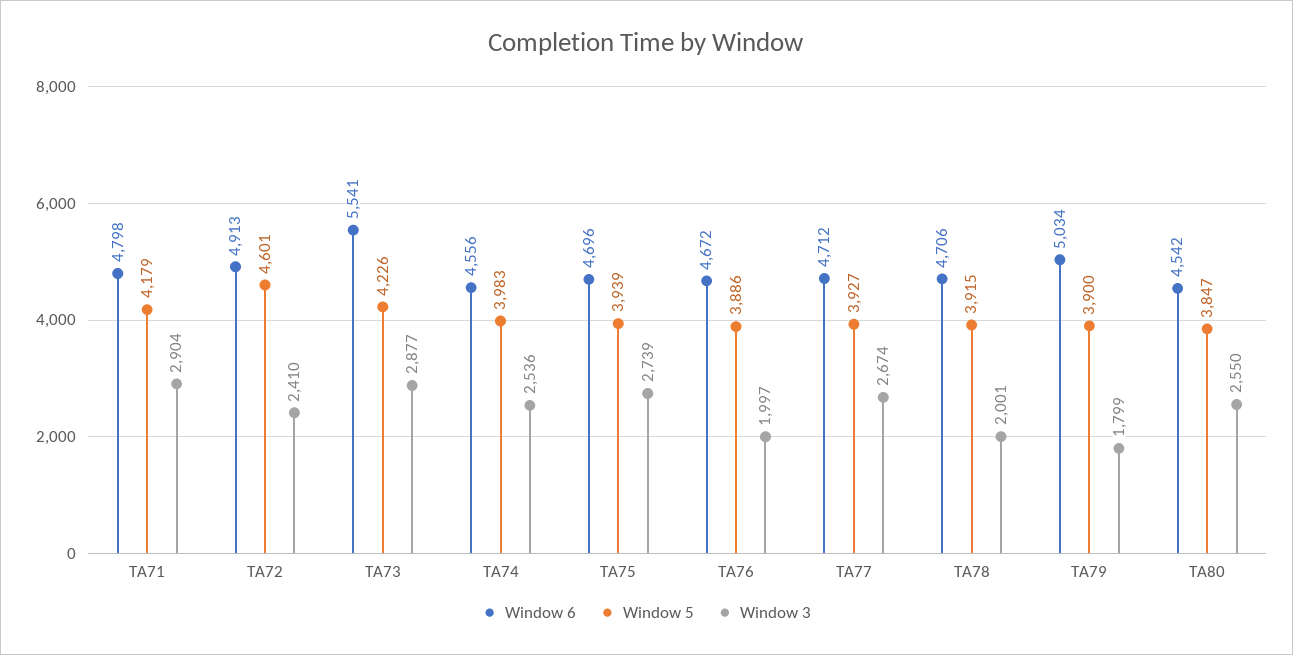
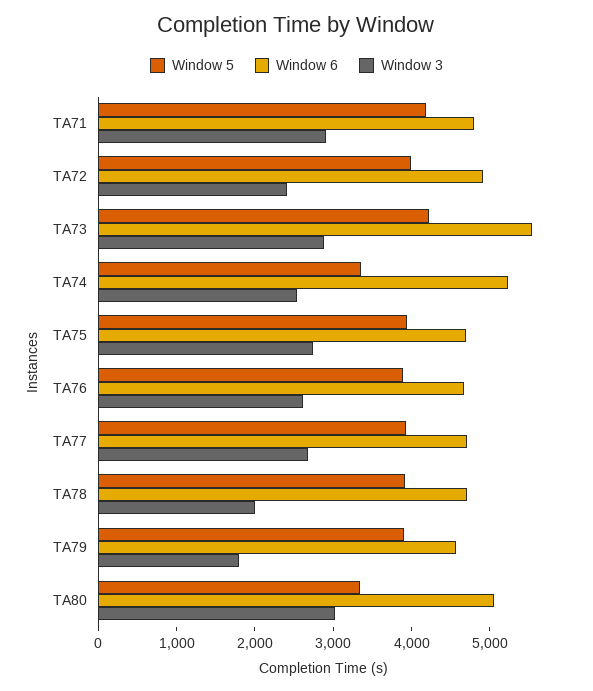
  {
    "Window 6": {
      "TA71": 4798,
      "TA72": 4913,
      "TA73": 5541,
-     "TA74": 4556,
+     "TA74": 5200,
      "TA75": 4696,
      "TA76": 4672,
      "TA77": 4712,
      "TA78": 4706,
-     "TA79": 5034,
+     "TA79": 4600,
-     "TA80": 4542
+     "TA80": 5000
    },
    "Window 5": {
      "TA71": 4179,
-     "TA72": 4601,
+     "TA72": 4000,
      "TA73": 4226,
-     "TA74": 3983,
+     "TA74": 3400,
      "TA75": 3939,
      "TA76": 3886,
      "TA77": 3927,
      "TA78": 3915,
      "TA79": 3900,
-     "TA80": 3847
+     "TA80": 3400
    },
    "Window 3": {
      "TA71": 2904,
      "TA72": 2410,
      "TA73": 2877,
      "TA74": 2536,
      "TA75": 2739,
-     "TA76": 1997,
+     "TA76": 2600,
      "TA77": 2674,
      "TA78": 2001,
      "TA79": 1799,
-     "TA80": 2550
+     "TA80": 3000
    }
  }

